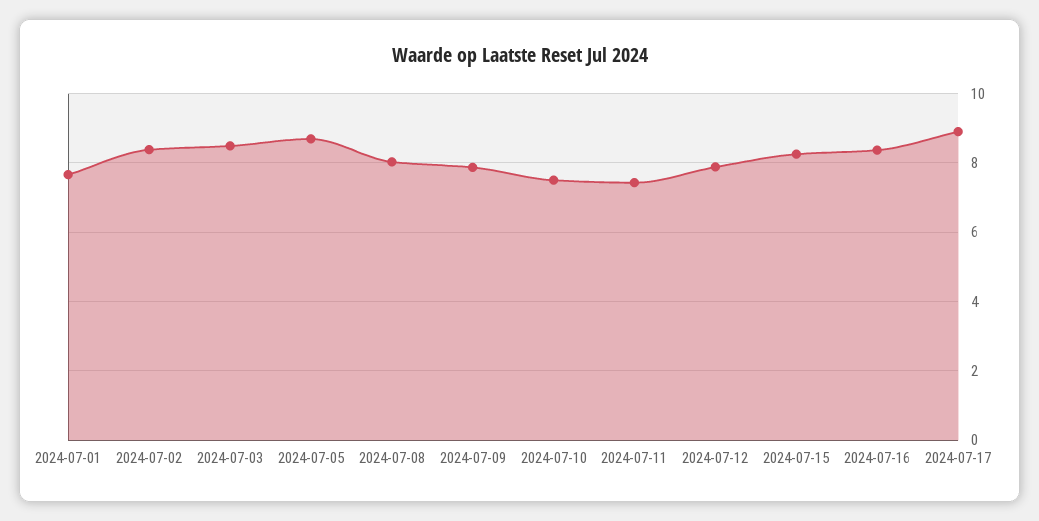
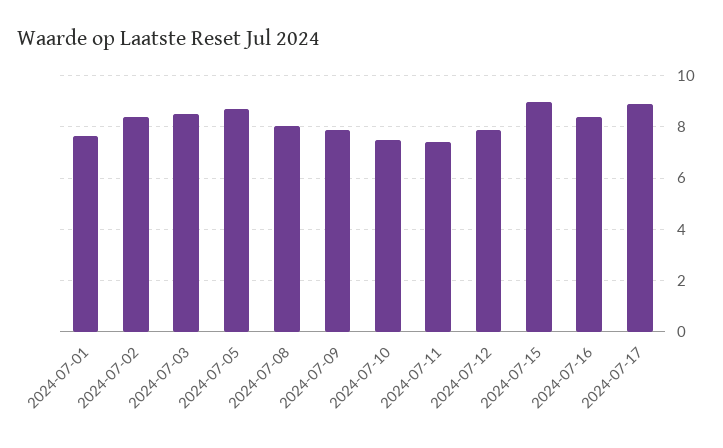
  {
    "2024-07-01": 7.6,
    "2024-07-02": 8.4,
    "2024-07-03": 8.4,
    "2024-07-05": 8.6,
    "2024-07-08": 8,
    "2024-07-09": 7.8,
    "2024-07-10": 7.6,
    "2024-07-11": 7.4,
    "2024-07-12": 7.8,
-   "2024-07-15": 8.2,
+   "2024-07-15": 9,
    "2024-07-16": 8.4,
    "2024-07-17": 9
  }

